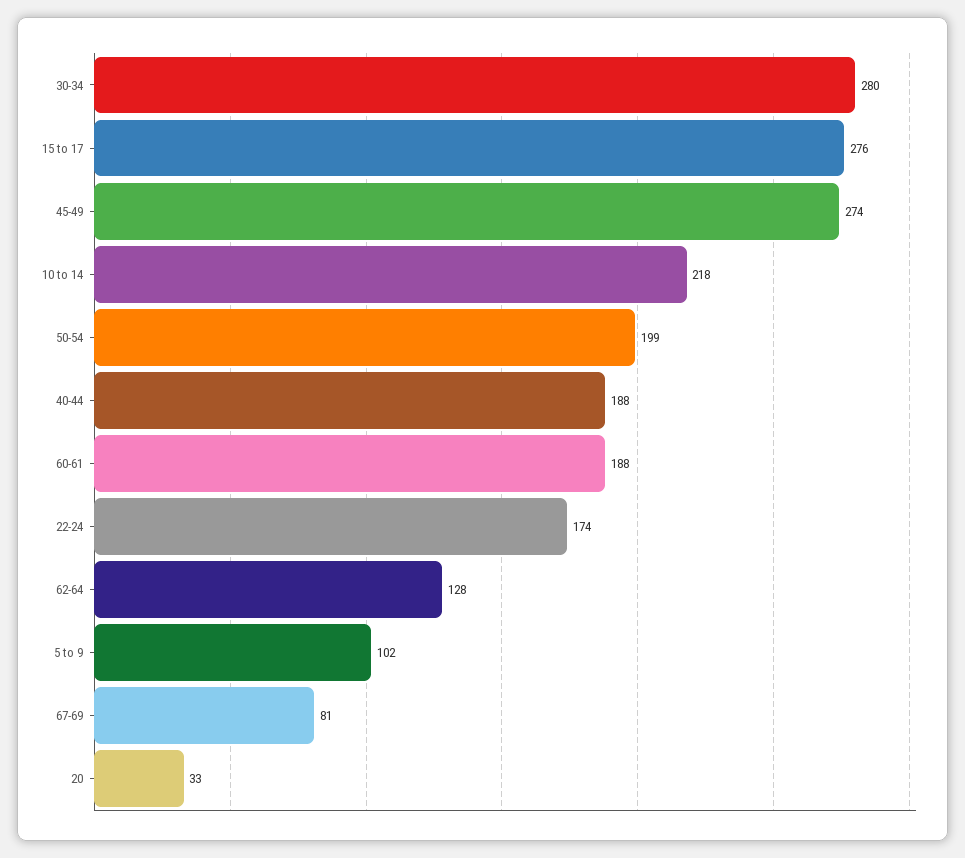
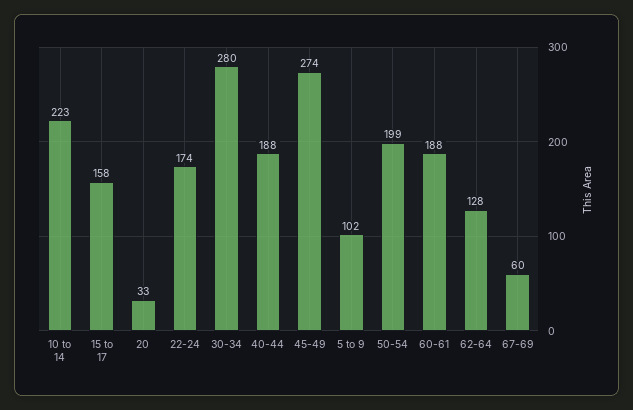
  {
    "30-34": 280,
-   "15 to 17": 276,
+   "15 to 17": 158,
    "45-49": 274,
-   "10 to 14": 218,
+   "10 to 14": 223,
    "50-54": 199,
    "40-44": 188,
    "60-61": 188,
    "22-24": 174,
    "62-64": 128,
    "5 to 9": 102,
-   "67-69": 81,
+   "67-69": 60,
    "20": 33
  }

